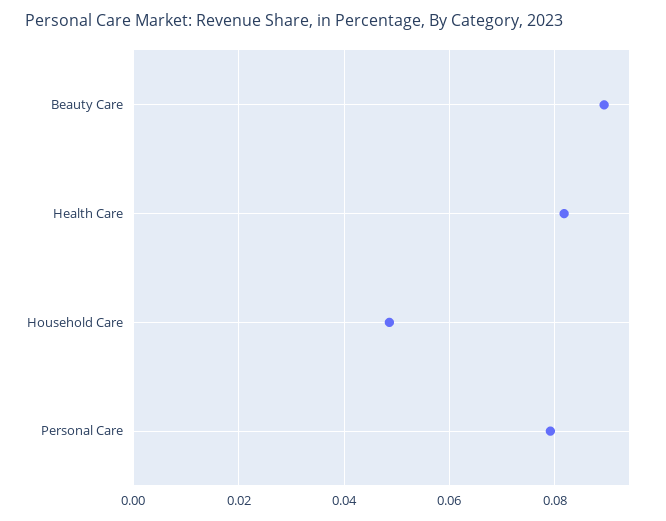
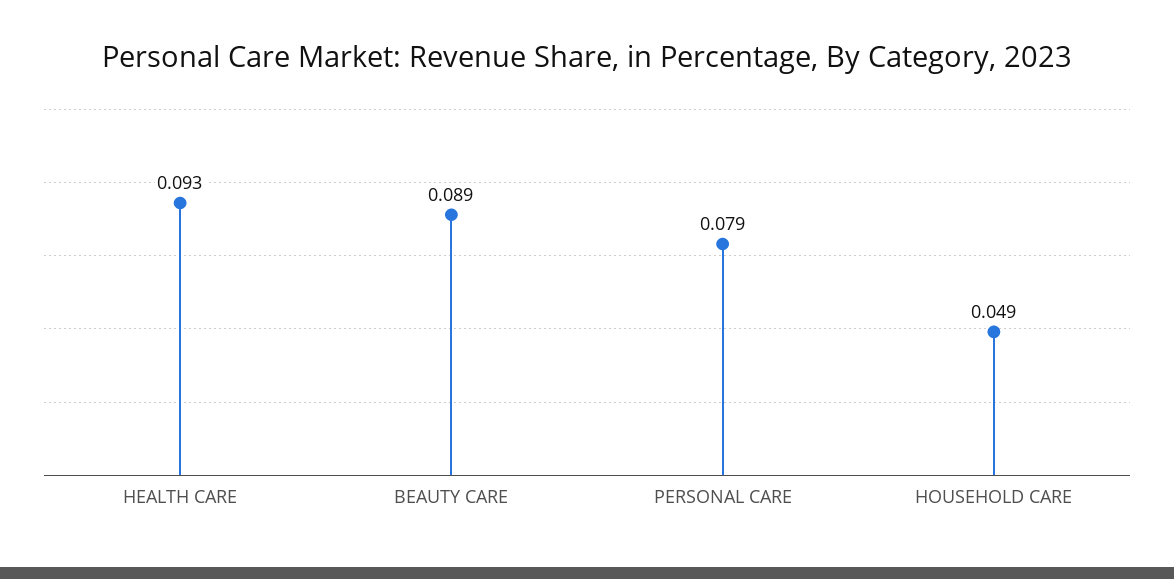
  {
    "Beauty Care": 0.089,
-   "Health Care": 0.082,
+   "Health Care": 0.093,
    "Household Care": 0.049,
    "Personal Care": 0.079
  }

